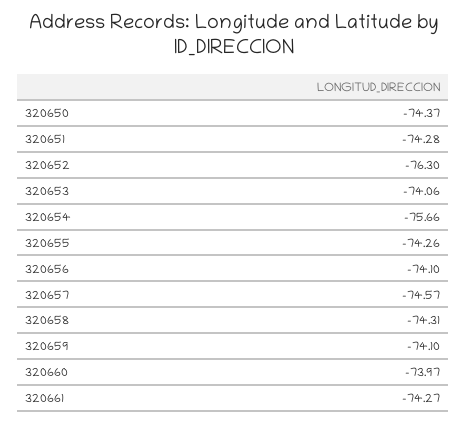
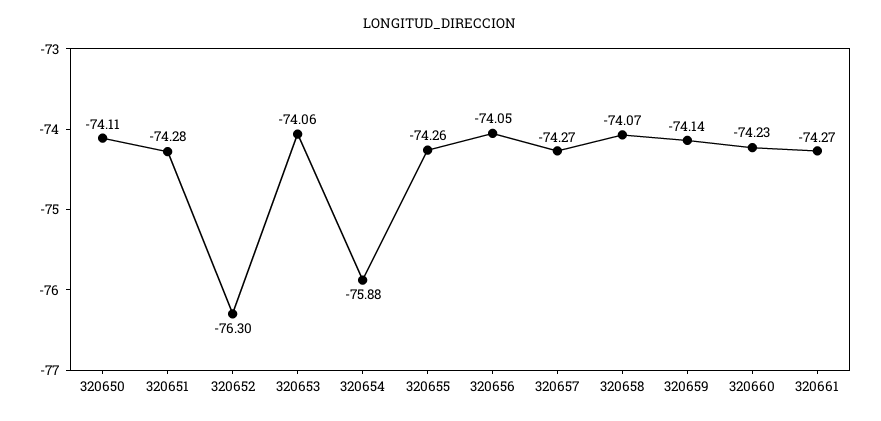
  {
-   "320650": -74.37,
+   "320650": -74.11,
    "320651": -74.28,
    "320652": -76.3,
    "320653": -74.06,
-   "320654": -75.66,
+   "320654": -75.88,
    "320655": -74.26,
-   "320656": -74.1,
+   "320656": -74.05,
-   "320657": -74.57,
+   "320657": -74.27,
-   "320658": -74.31,
+   "320658": -74.07,
-   "320659": -74.1,
+   "320659": -74.14,
-   "320660": -73.97,
+   "320660": -74.23,
    "320661": -74.27
  }

